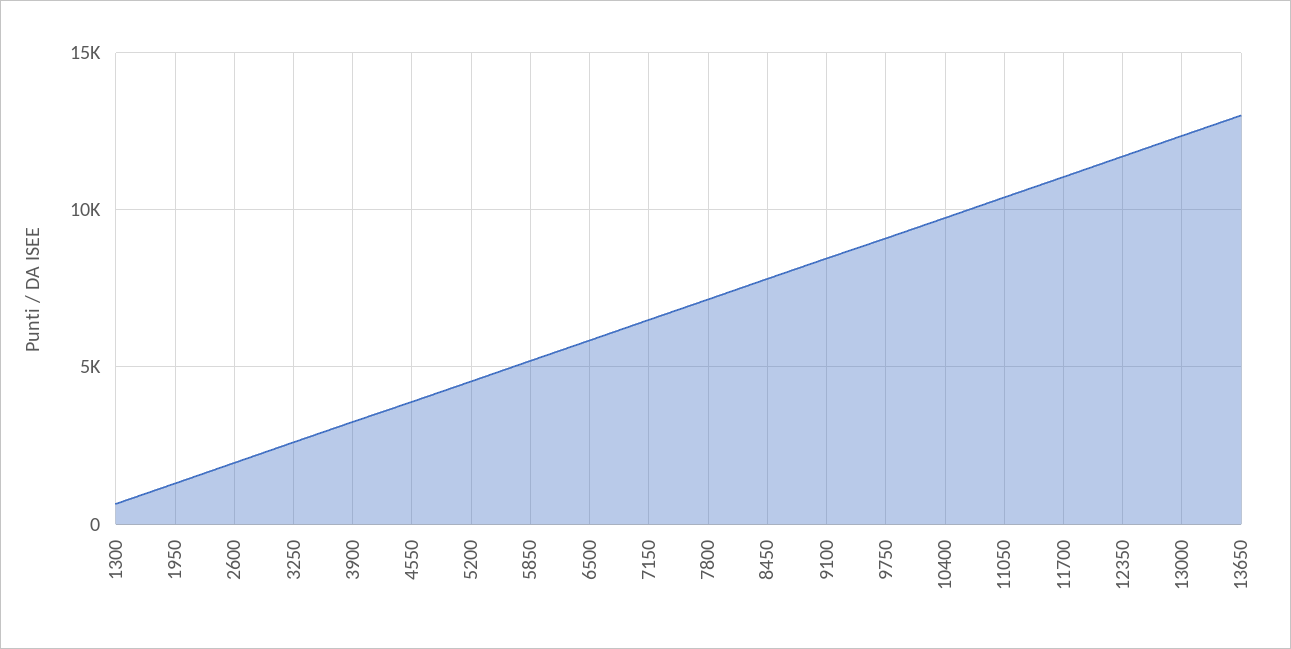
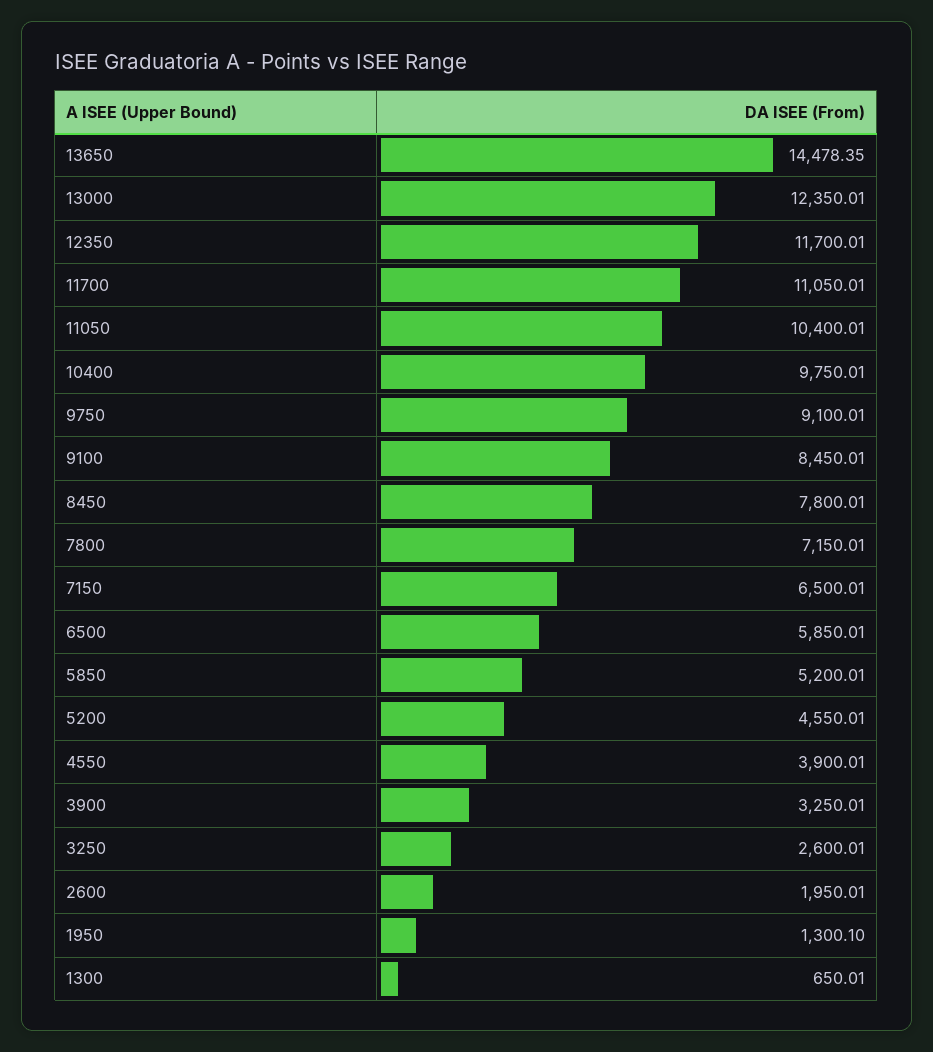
  {
    "1300": 650.01,
    "1950": 1300.1,
    "2600": 1950.01,
    "3250": 2600.01,
    "3900": 3250.01,
    "4550": 3900.01,
    "5200": 4550.01,
    "5850": 5200.01,
    "6500": 5850.01,
    "7150": 6500.01,
    "7800": 7150.01,
    "8450": 7800.01,
    "9100": 8450.01,
    "9750": 9100.01,
    "10400": 9750.01,
    "11050": 10400.01,
    "11700": 11050.01,
    "12350": 11700.01,
    "13000": 12350.01,
-   "13650": 13000
+   "13650": 14478.35
  }

